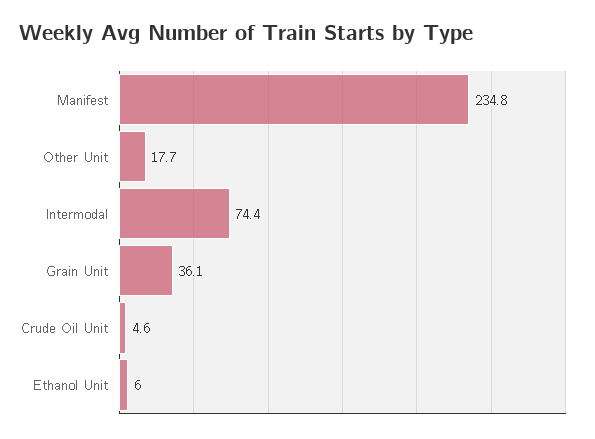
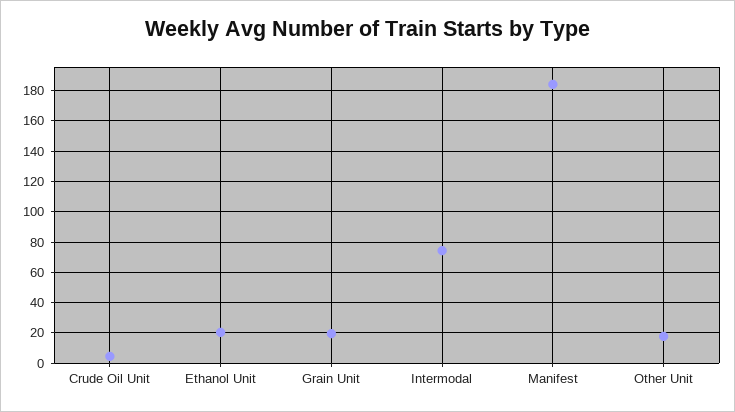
  {
-   "Manifest": 234.8,
+   "Manifest": 185,
    "Other Unit": 17.7,
    "Intermodal": 74.4,
-   "Grain Unit": 36.1,
+   "Grain Unit": 20,
    "Crude Oil Unit": 4.6,
-   "Ethanol Unit": 6
+   "Ethanol Unit": 20
  }

